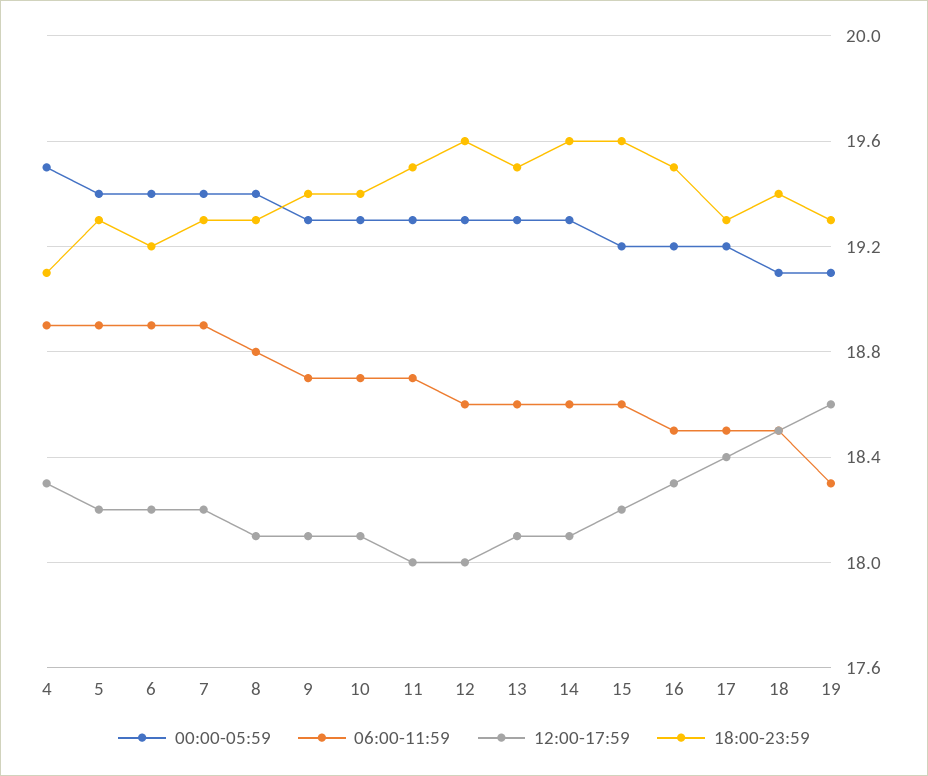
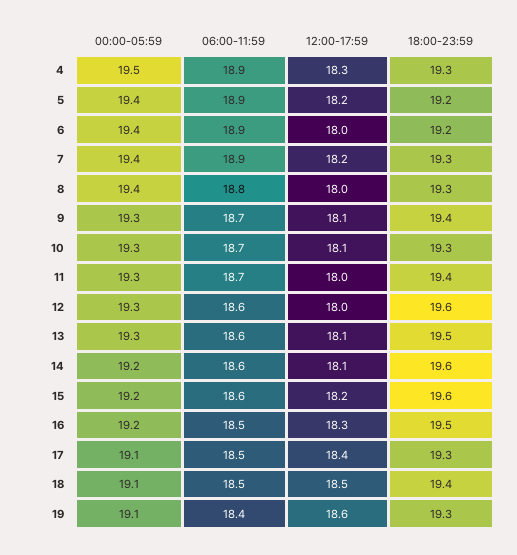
  {
    "00:00-05:59": {
      "4": 19.5,
      "5": 19.4,
      "6": 19.4,
      "7": 19.4,
      "8": 19.4,
      "9": 19.3,
      "10": 19.3,
      "11": 19.3,
      "12": 19.3,
      "13": 19.3,
-     "14": 19.3,
+     "14": 19.2,
      "15": 19.2,
      "16": 19.2,
-     "17": 19.2,
+     "17": 19.1,
      "18": 19.1,
      "19": 19.1
    },
    "06:00-11:59": {
      "4": 18.9,
      "5": 18.9,
      "6": 18.9,
      "7": 18.9,
      "8": 18.8,
      "9": 18.7,
      "10": 18.7,
      "11": 18.7,
      "12": 18.6,
      "13": 18.6,
      "14": 18.6,
      "15": 18.6,
      "16": 18.5,
      "17": 18.5,
      "18": 18.5,
-     "19": 18.3
+     "19": 18.4
    },
    "12:00-17:59": {
      "4": 18.3,
      "5": 18.2,
-     "6": 18.2,
+     "6": 18,
      "7": 18.2,
-     "8": 18.1,
+     "8": 18,
      "9": 18.1,
      "10": 18.1,
      "11": 18,
      "12": 18,
      "13": 18.1,
      "14": 18.1,
      "15": 18.2,
      "16": 18.3,
      "17": 18.4,
      "18": 18.5,
      "19": 18.6
    },
    "18:00-23:59": {
-     "4": 19.1,
+     "4": 19.3,
-     "5": 19.3,
+     "5": 19.2,
      "6": 19.2,
      "7": 19.3,
      "8": 19.3,
      "9": 19.4,
-     "10": 19.4,
+     "10": 19.3,
-     "11": 19.5,
+     "11": 19.4,
      "12": 19.6,
      "13": 19.5,
      "14": 19.6,
      "15": 19.6,
      "16": 19.5,
      "17": 19.3,
      "18": 19.4,
      "19": 19.3
    }
  }

